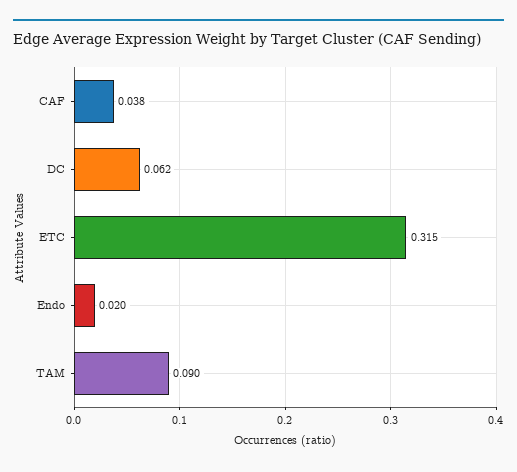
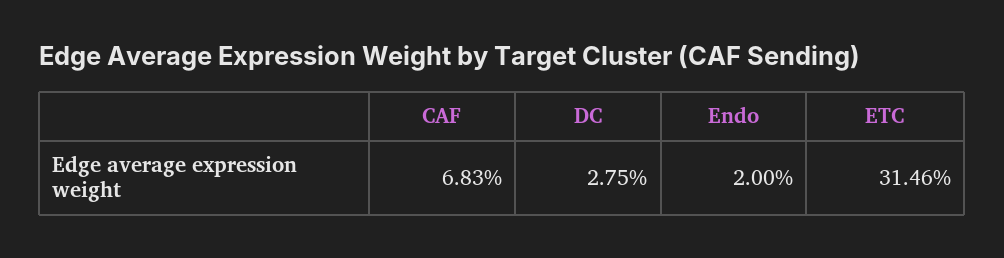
  {
-   "CAF": 0.038,
+   "CAF": 0.0683,
-   "DC": 0.062,
+   "DC": 0.0275,
    "ETC": 0.3146,
-   "Endo": 0.02,
+   "Endo": 0.02
-   "TAM": 0.09
  }

